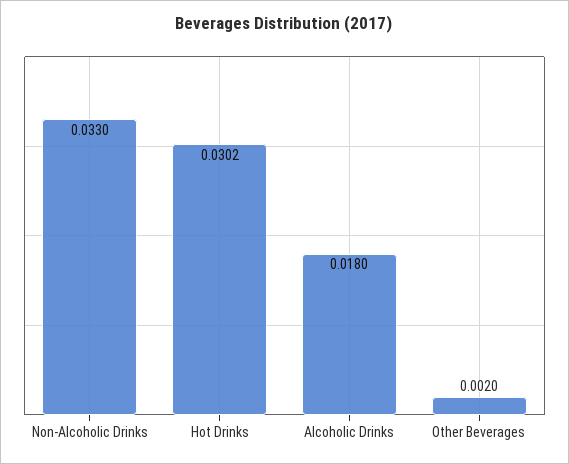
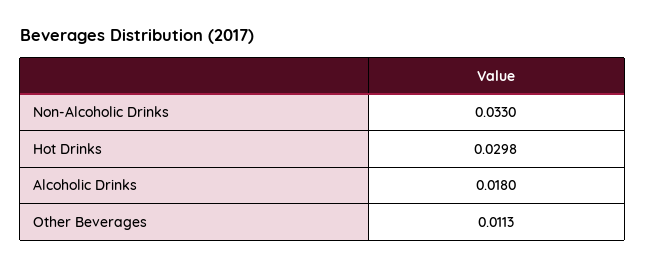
  {
    "Non-Alcoholic Drinks": 0.033,
-   "Hot Drinks": 0.0302,
+   "Hot Drinks": 0.0298,
    "Alcoholic Drinks": 0.018,
-   "Other Beverages": 0.002
+   "Other Beverages": 0.0113
  }

